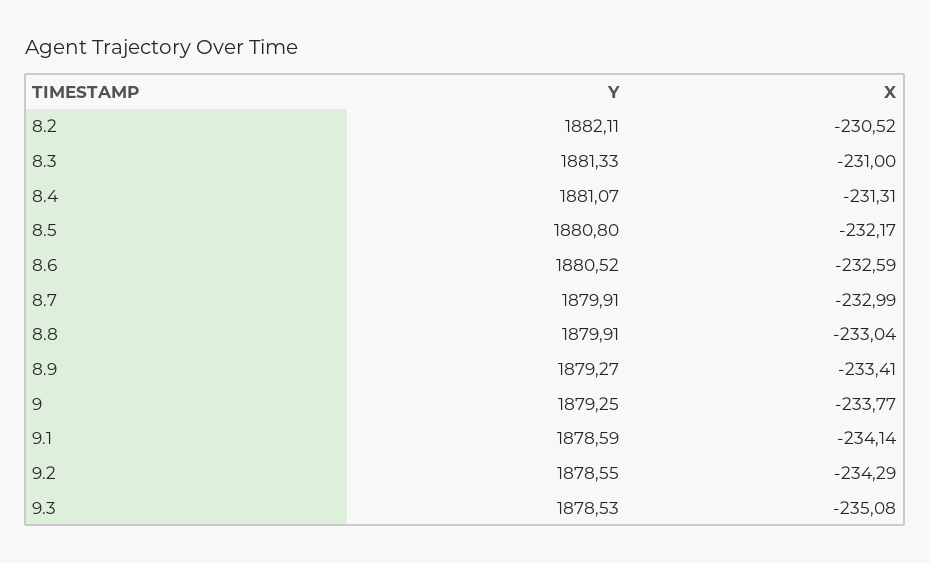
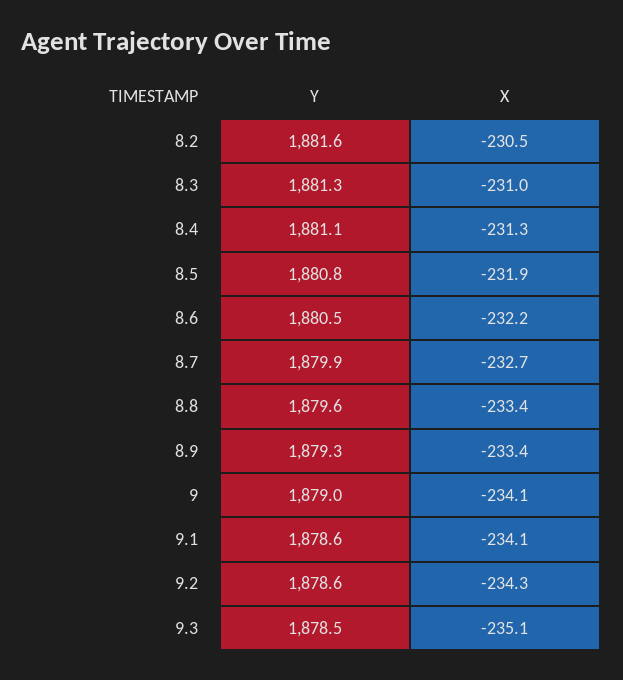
  {
    "Y": {
-     "8.2": 1882.11,
+     "8.2": 1881.6,
      "8.3": 1881.33,
      "8.4": 1881.07,
      "8.5": 1880.8,
      "8.6": 1880.52,
      "8.7": 1879.91,
-     "8.8": 1879.91,
+     "8.8": 1879.6,
      "8.9": 1879.27,
-     "9": 1879.25,
+     "9": 1879,
      "9.1": 1878.59,
      "9.2": 1878.55,
      "9.3": 1878.53
    },
    "X": {
      "8.2": -230.52,
      "8.3": -231,
      "8.4": -231.31,
-     "8.5": -232.17,
+     "8.5": -231.9,
-     "8.6": -232.59,
+     "8.6": -232.2,
-     "8.7": -232.99,
+     "8.7": -232.7,
-     "8.8": -233.04,
+     "8.8": -233.4,
      "8.9": -233.41,
-     "9": -233.77,
+     "9": -234.1,
      "9.1": -234.14,
      "9.2": -234.29,
      "9.3": -235.08
    }
  }

